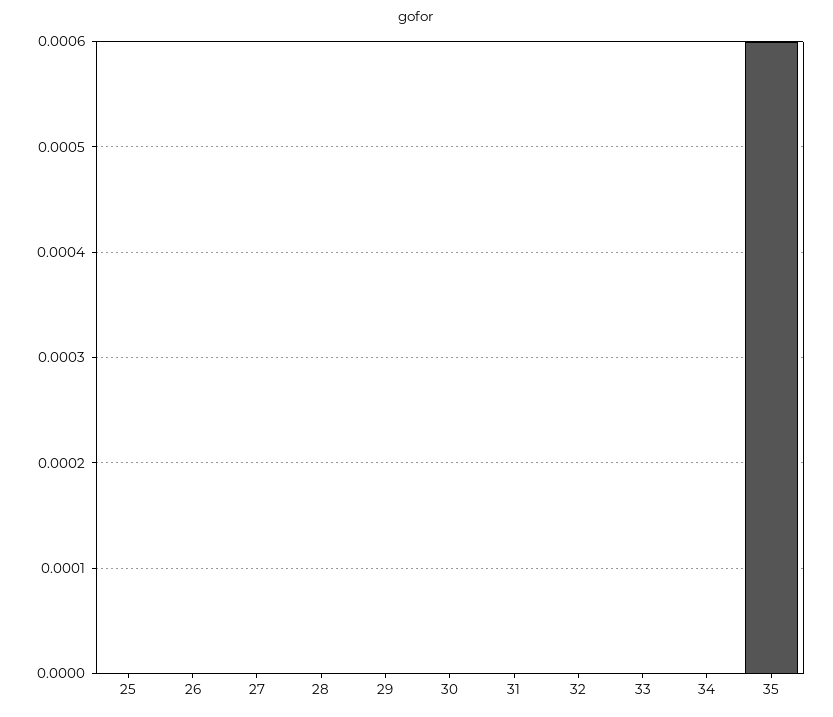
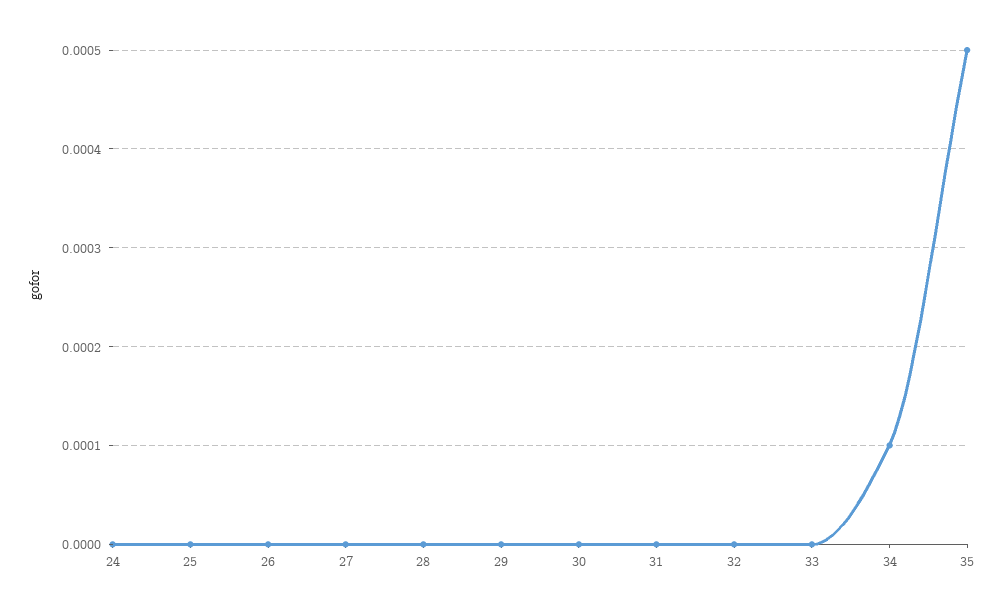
  {
    "25": 0,
    "26": 0,
    "27": 0,
    "28": 0,
    "29": 0,
    "30": 0,
    "31": 0,
    "32": 0,
    "33": 0,
-   "34": 0,
+   "34": 0.0001,
-   "35": 0.0006
+   "35": 0.0005,
+   "24": 0
  }

